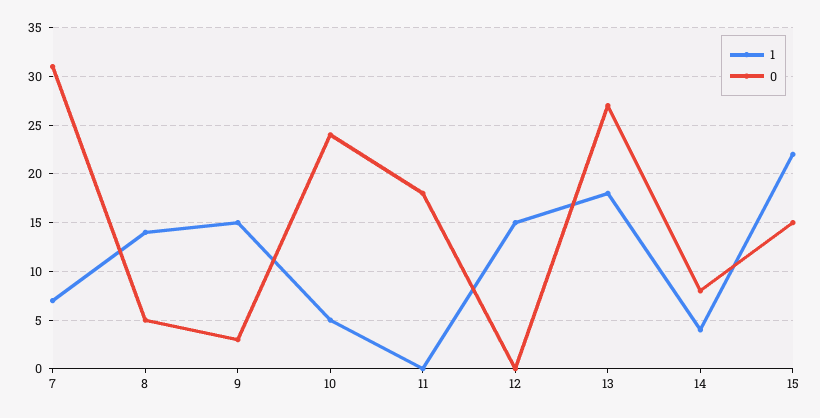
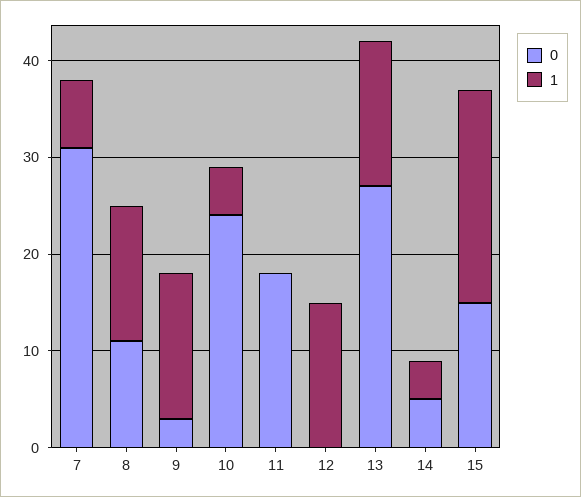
  {
    "1": {
      "7": 7,
      "8": 14,
      "9": 15,
      "10": 5,
      "11": 0,
      "12": 15,
-     "13": 18,
+     "13": 15,
      "14": 4,
      "15": 22
    },
    "0": {
      "7": 31,
-     "8": 5,
+     "8": 11,
      "9": 3,
      "10": 24,
      "11": 18,
      "12": 0,
      "13": 27,
-     "14": 8,
+     "14": 5,
      "15": 15
    }
  }

